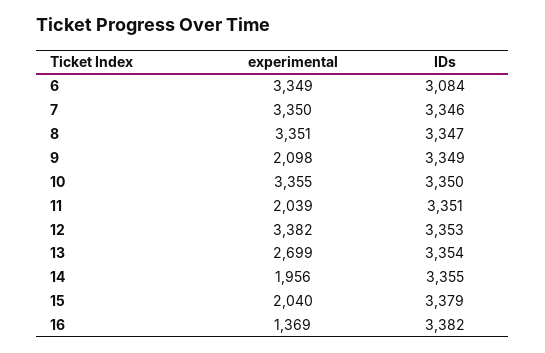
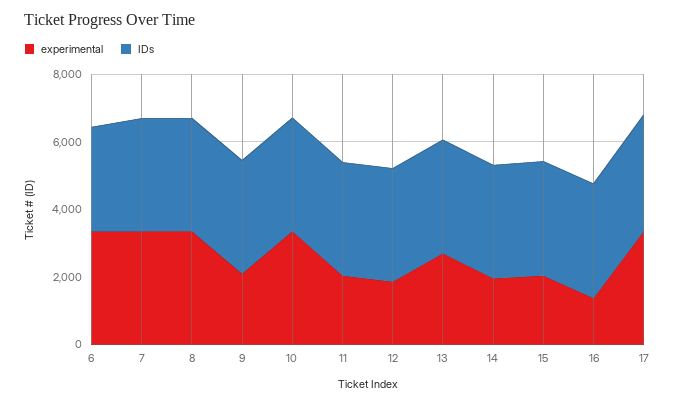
  {
    "experimental": {
      "6": 3349,
      "7": 3350,
      "8": 3351,
      "9": 2098,
      "10": 3355,
      "11": 2039,
-     "12": 3382,
+     "12": 2000,
      "13": 2699,
      "14": 1956,
      "15": 2040,
-     "16": 1369
+     "16": 1369,
+     "17": 3500
    },
    "IDs": {
      "6": 3084,
      "7": 3346,
      "8": 3347,
      "9": 3349,
      "10": 3350,
      "11": 3351,
      "12": 3353,
      "13": 3354,
      "14": 3355,
      "15": 3379,
-     "16": 3382
+     "16": 3382,
+     "17": 3500
    }
  }

